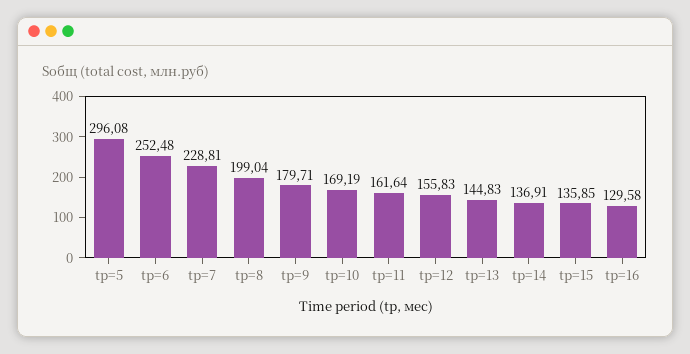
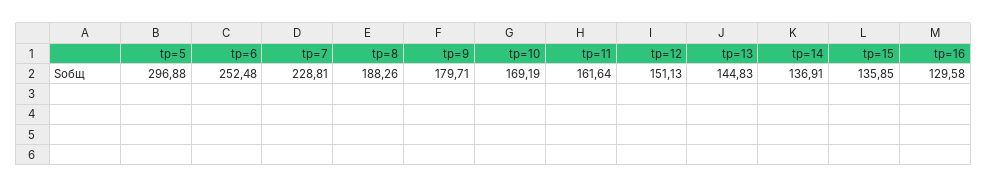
  {
-   "tр=5": 296.08,
+   "tр=5": 296.88,
    "tр=6": 252.48,
    "tр=7": 228.81,
-   "tр=8": 199.04,
+   "tр=8": 188.26,
    "tр=9": 179.71,
    "tр=10": 169.19,
    "tр=11": 161.64,
-   "tр=12": 155.83,
+   "tр=12": 151.13,
    "tр=13": 144.83,
    "tр=14": 136.91,
    "tр=15": 135.85,
    "tр=16": 129.58
  }

